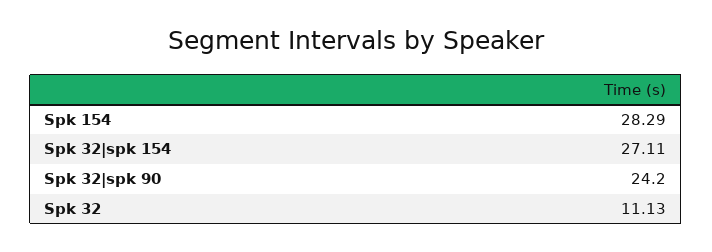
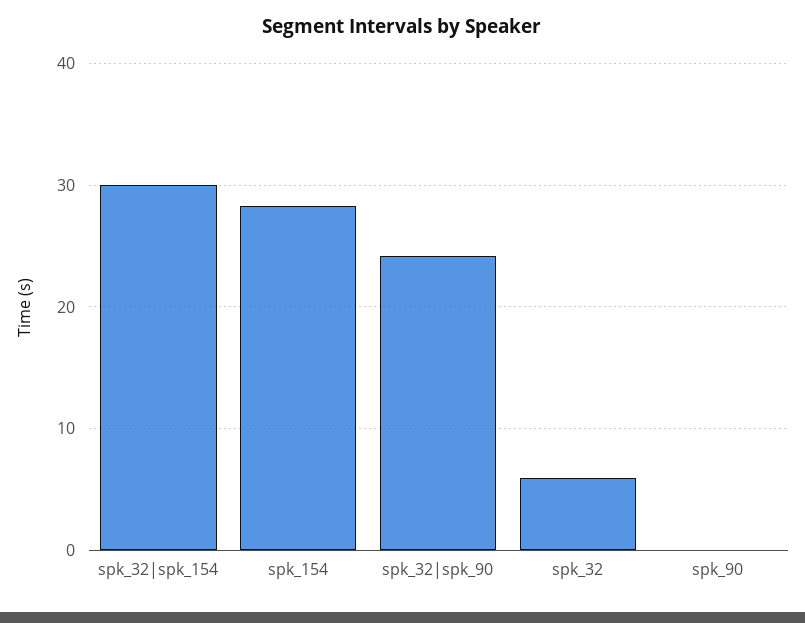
  {
    "Spk 154": 28.29,
-   "Spk 32|spk 154": 27.11,
+   "Spk 32|spk 154": 30,
    "Spk 32|spk 90": 24.2,
-   "Spk 32": 11.13
+   "Spk 32": 6,
+   "spk_90": 0
  }

